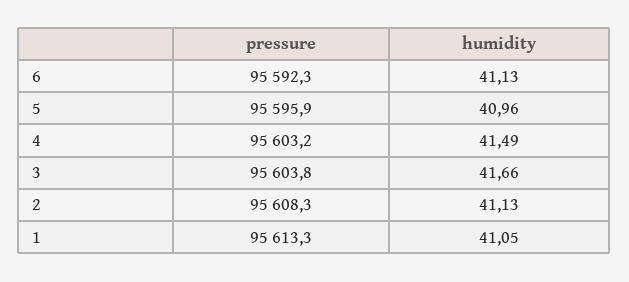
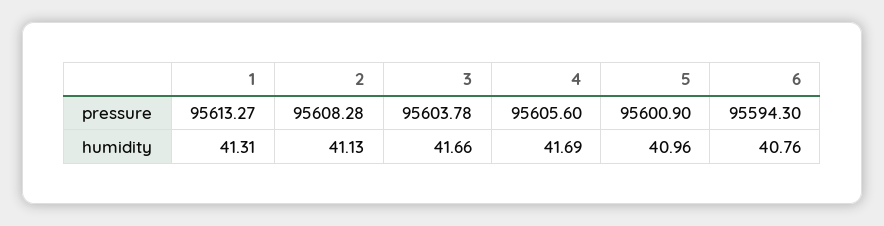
  {
    "pressure": {
-     "6": 95592.3,
+     "6": 95594.3,
-     "5": 95595.9,
+     "5": 95600.9,
-     "4": 95603.2,
+     "4": 95605.6,
      "3": 95603.78,
      "2": 95608.28,
      "1": 95613.27
    },
    "humidity": {
-     "6": 41.13,
+     "6": 40.76,
      "5": 40.96,
-     "4": 41.49,
+     "4": 41.69,
      "3": 41.66,
      "2": 41.13,
-     "1": 41.05
+     "1": 41.31
    }
  }

